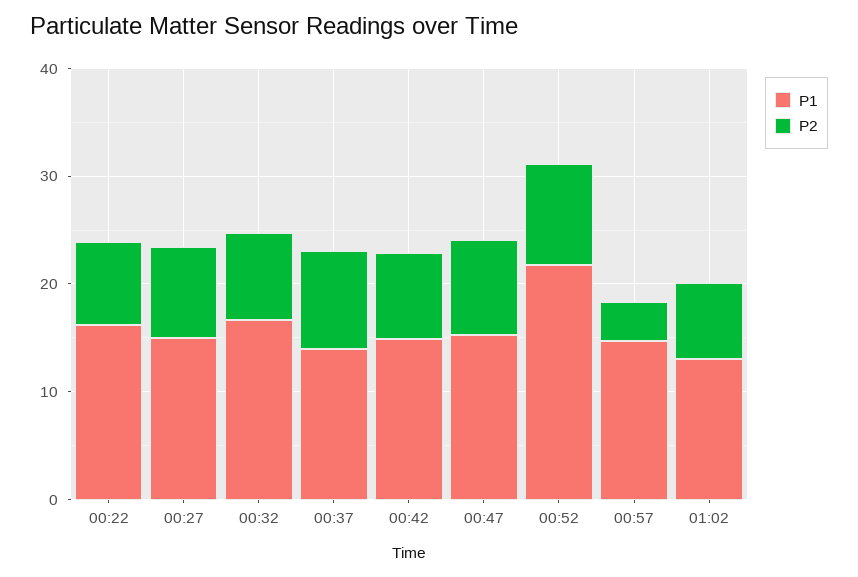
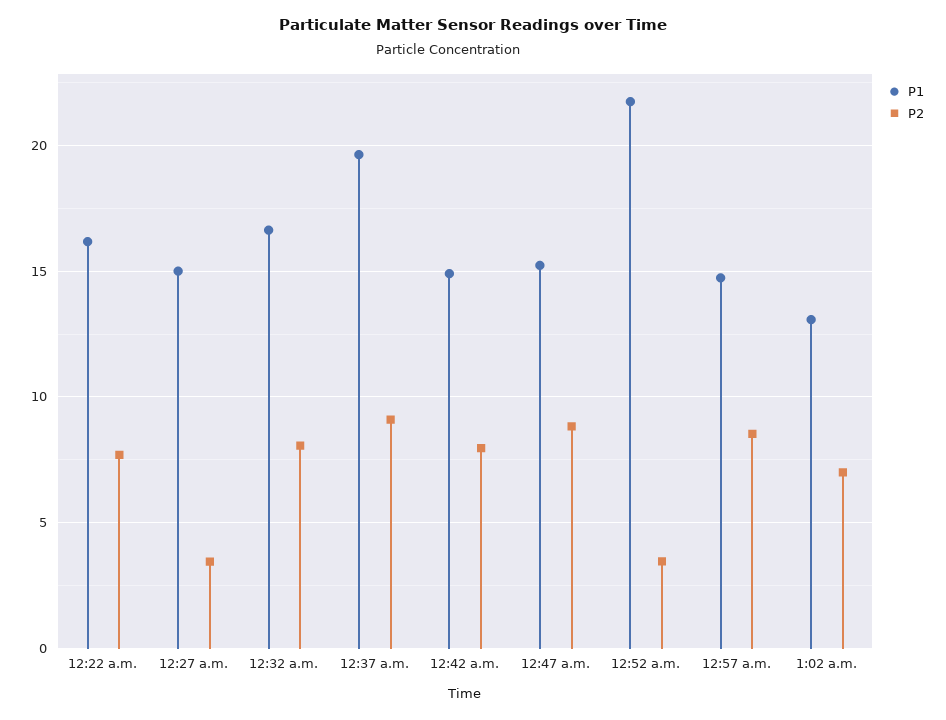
  {
    "P1": {
      "00:22": 16,
      "00:27": 15,
      "00:32": 16.5,
-     "00:37": 14,
+     "00:37": 19.5,
      "00:42": 15,
      "00:47": 15,
      "00:52": 21.5,
      "00:57": 14.5,
      "01:02": 13
    },
    "P2": {
      "00:22": 7.5,
-     "00:27": 8,
+     "00:27": 3.5,
      "00:32": 8,
      "00:37": 9,
      "00:42": 8,
      "00:47": 9,
-     "00:52": 10,
+     "00:52": 3.5,
-     "00:57": 4,
+     "00:57": 8.5,
      "01:02": 7
    }
  }

